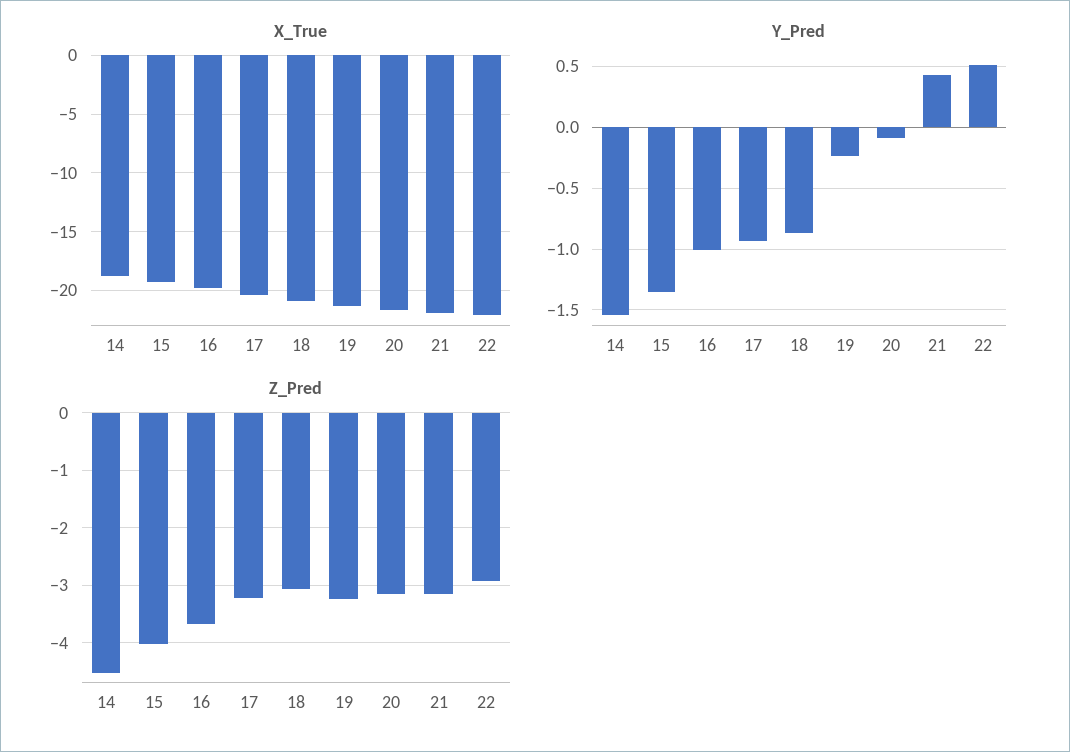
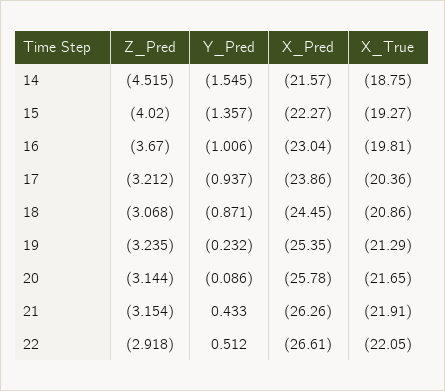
  {
    "X_True": {
      "14": -18.75,
      "15": -19.27,
      "16": -19.81,
      "17": -20.36,
      "18": -20.86,
      "19": -21.29,
      "20": -21.65,
      "21": -21.91,
      "22": -22.05
    },
    "Y_Pred": {
      "14": -1.545,
      "15": -1.357,
      "16": -1.006,
      "17": -0.937,
      "18": -0.871,
      "19": -0.232,
      "20": -0.086,
      "21": 0.433,
      "22": 0.512
    },
    "Z_Pred": {
      "14": -4.515,
      "15": -4.02,
      "16": -3.67,
      "17": -3.212,
      "18": -3.068,
      "19": -3.235,
      "20": -3.144,
      "21": -3.154,
      "22": -2.918
-   }
+   },
+   "X_Pred": {
+     "14": -21.57,
+     "15": -22.27,
+     "16": -23.04,
+     "17": -23.86,
+     "18": -24.45,
+     "19": -25.35,
+     "20": -25.78,
+     "21": -26.26,
+     "22": -26.61
+   }
  }

